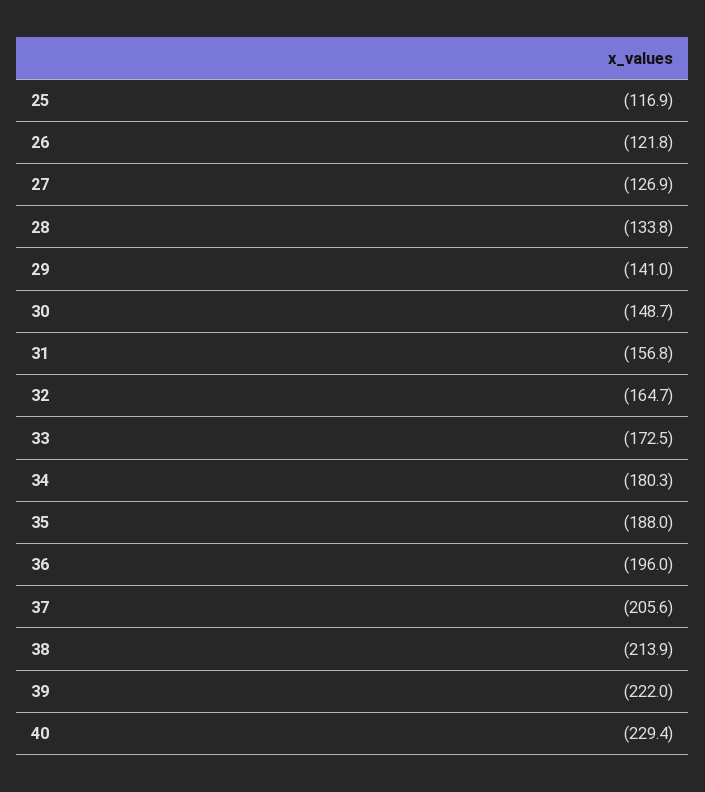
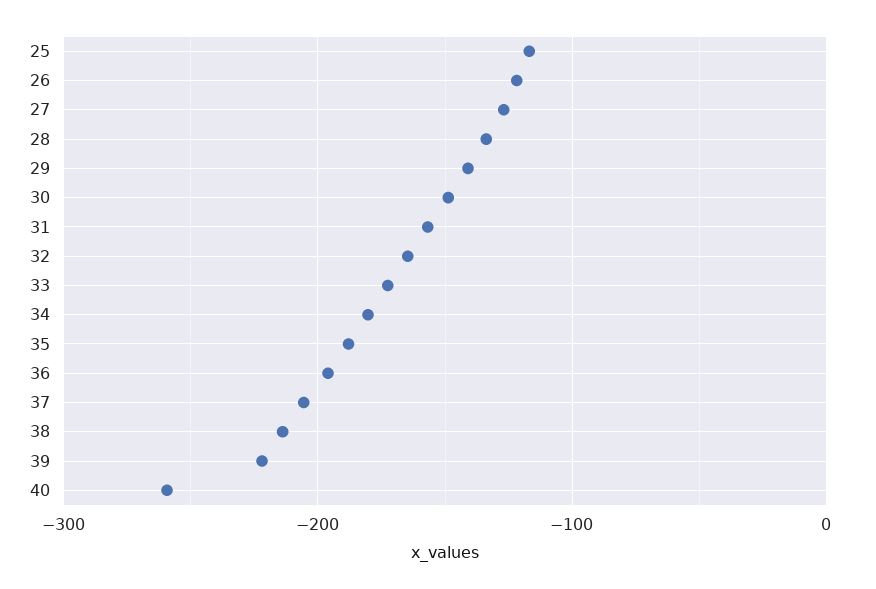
  {
    "25": -116.9,
    "26": -121.8,
    "27": -126.9,
    "28": -133.8,
    "29": -141,
    "30": -148.7,
    "31": -156.8,
    "32": -164.7,
    "33": -172.5,
    "34": -180.3,
    "35": -188,
    "36": -196,
    "37": -205.6,
    "38": -213.9,
    "39": -222,
-   "40": -229.4
+   "40": -260
  }

